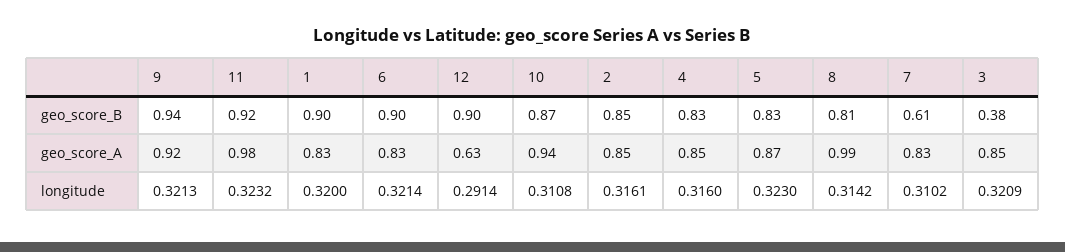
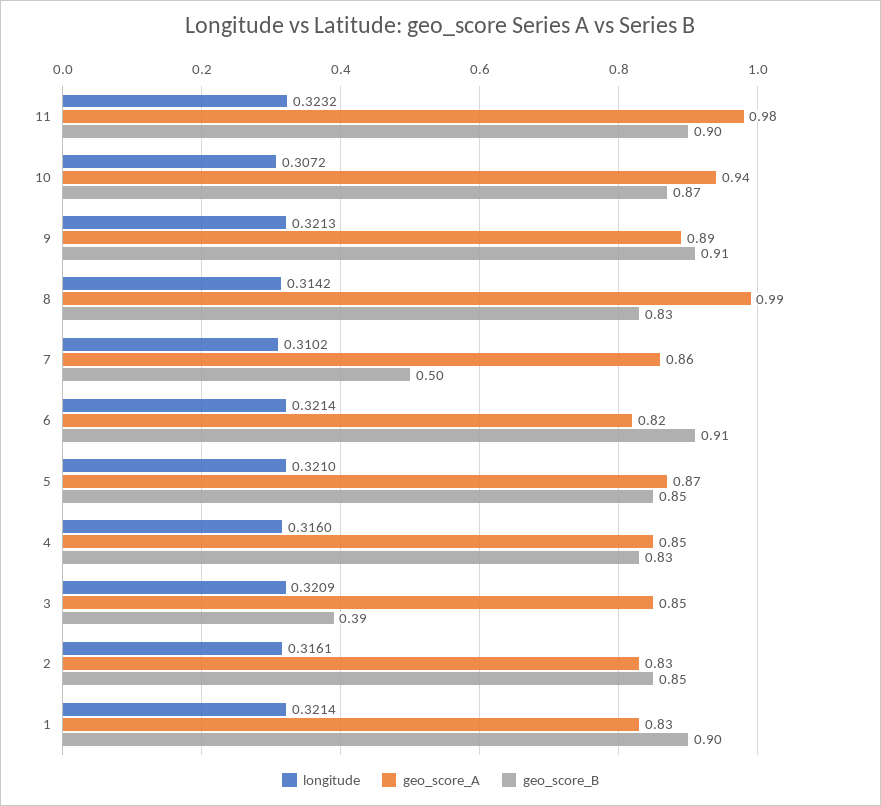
  {
    "geo_score_B": {
-     "9": 0.94,
+     "9": 0.91,
-     "11": 0.92,
+     "11": 0.9,
      "1": 0.9,
-     "6": 0.9,
+     "6": 0.91,
-     "12": 0.9,
      "10": 0.87,
      "2": 0.85,
      "4": 0.83,
-     "5": 0.83,
+     "5": 0.85,
-     "8": 0.81,
+     "8": 0.83,
-     "7": 0.61,
+     "7": 0.5,
-     "3": 0.38
+     "3": 0.39
    },
    "geo_score_A": {
-     "9": 0.92,
+     "9": 0.89,
      "11": 0.98,
      "1": 0.83,
-     "6": 0.83,
+     "6": 0.82,
-     "12": 0.63,
      "10": 0.94,
-     "2": 0.85,
+     "2": 0.83,
      "4": 0.85,
      "5": 0.87,
      "8": 0.99,
-     "7": 0.83,
+     "7": 0.86,
      "3": 0.85
    },
    "longitude": {
      "9": 0.3213,
      "11": 0.3232,
-     "1": 0.32,
+     "1": 0.3214,
      "6": 0.3214,
-     "12": 0.2914,
-     "10": 0.3108,
+     "10": 0.3072,
      "2": 0.3161,
      "4": 0.316,
-     "5": 0.323,
+     "5": 0.321,
      "8": 0.3142,
      "7": 0.3102,
      "3": 0.3209
    }
  }

